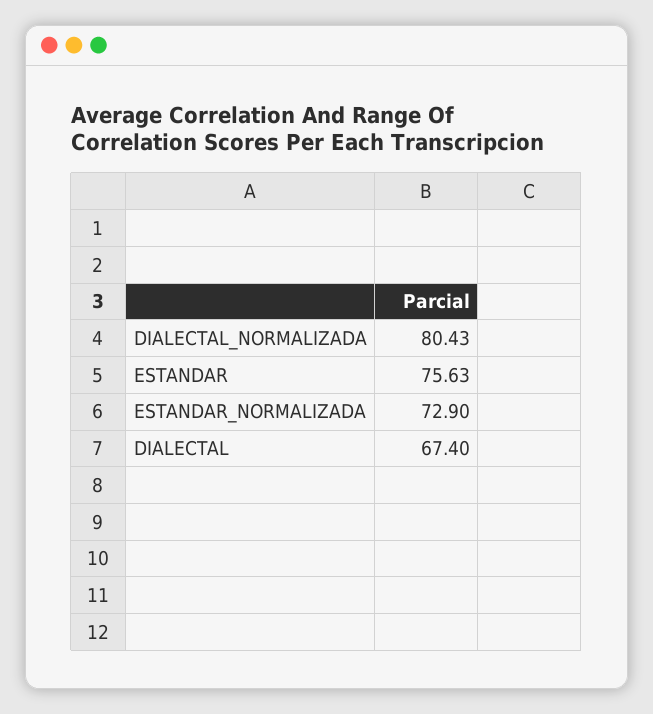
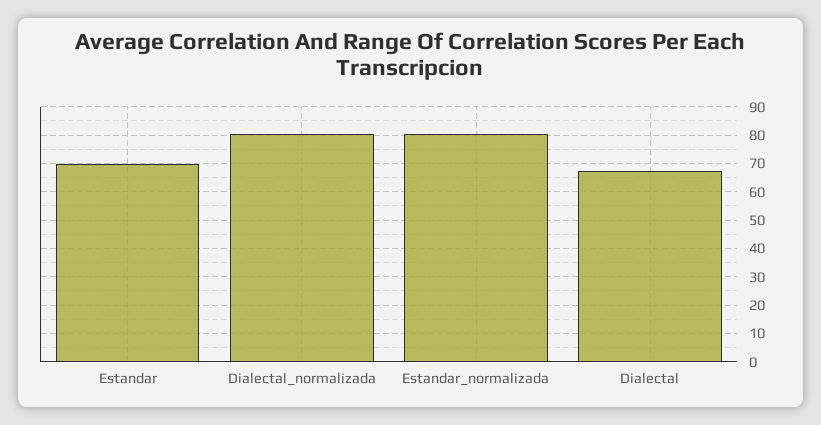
  {
    "DIALECTAL_NORMALIZADA": 80.43,
-   "ESTANDAR": 75.63,
+   "ESTANDAR": 70,
-   "ESTANDAR_NORMALIZADA": 72.9,
+   "ESTANDAR_NORMALIZADA": 80,
    "DIALECTAL": 67.4
  }

